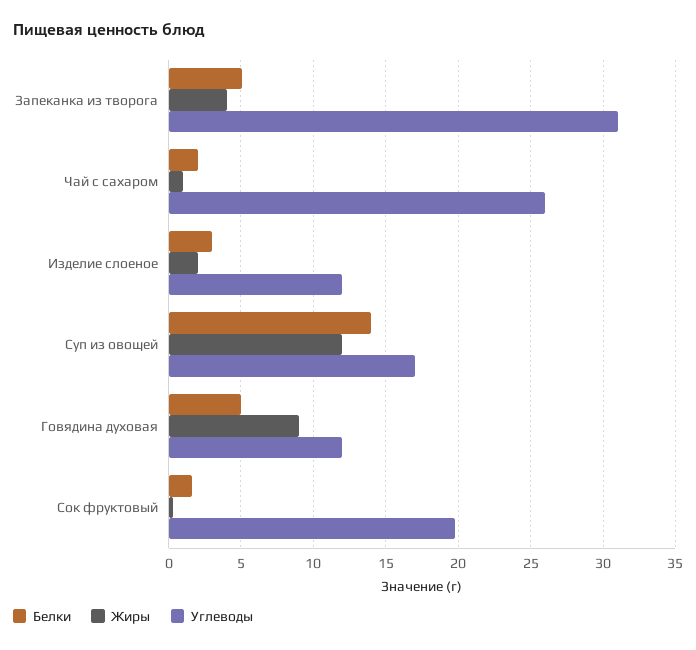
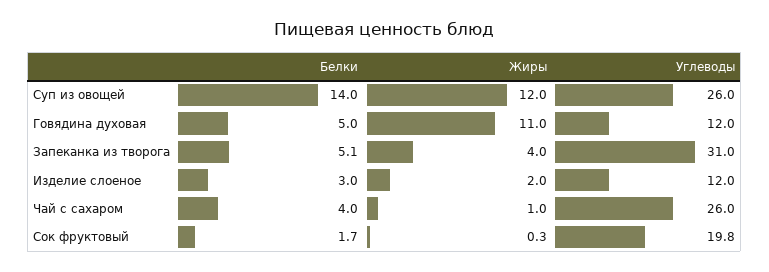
  {
    "Белки": {
      "Запеканка из творога": 5.1,
-     "Чай с сахаром": 2,
+     "Чай с сахаром": 4,
      "Изделие слоеное": 3,
      "Суп из овощей": 14,
      "Говядина духовая": 5,
      "Сок фруктовый": 1.7
    },
    "Жиры": {
      "Запеканка из творога": 4,
      "Чай с сахаром": 1,
      "Изделие слоеное": 2,
      "Суп из овощей": 12,
-     "Говядина духовая": 9,
+     "Говядина духовая": 11,
      "Сок фруктовый": 0.3
    },
    "Углеводы": {
      "Запеканка из творога": 31,
      "Чай с сахаром": 26,
      "Изделие слоеное": 12,
-     "Суп из овощей": 17,
+     "Суп из овощей": 26,
      "Говядина духовая": 12,
      "Сок фруктовый": 19.8
    }
  }

